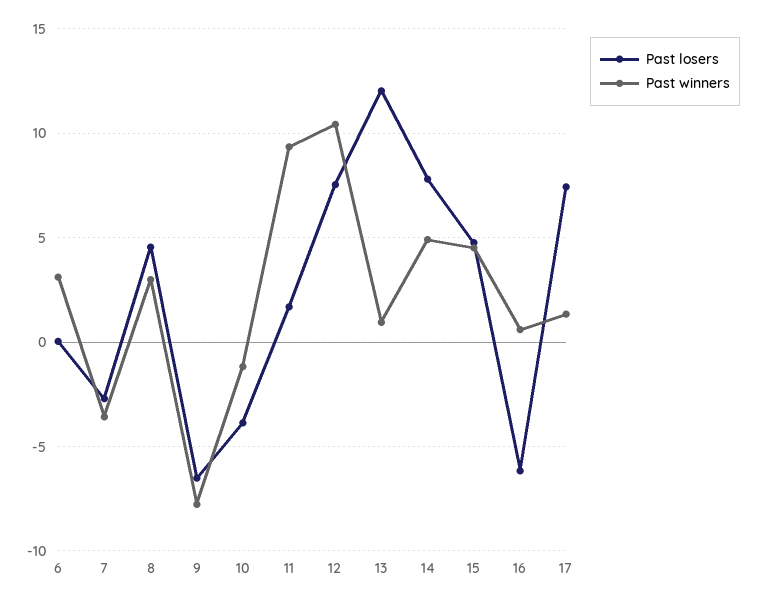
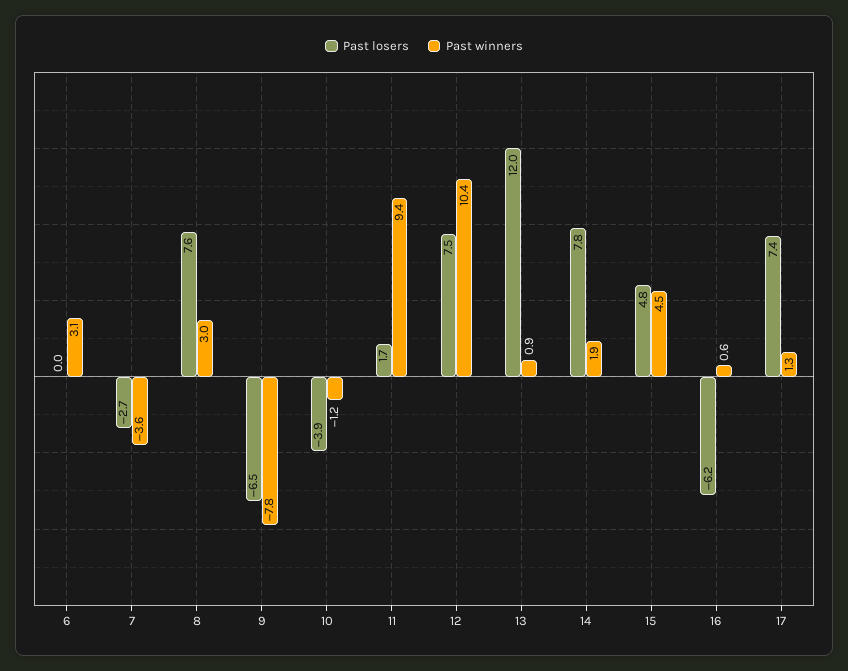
  {
    "Past losers": {
      "6": 0,
      "7": -2.7,
-     "8": 4.5,
+     "8": 7.6,
      "9": -6.5,
      "10": -3.9,
      "11": 1.7,
      "12": 7.5,
      "13": 12,
      "14": 7.8,
      "15": 4.8,
      "16": -6.2,
      "17": 7.4
    },
    "Past winners": {
      "6": 3.1,
      "7": -3.6,
      "8": 3,
      "9": -7.8,
      "10": -1.2,
      "11": 9.4,
      "12": 10.4,
      "13": 0.9,
-     "14": 5,
+     "14": 1.9,
      "15": 4.5,
      "16": 0.6,
      "17": 1.3
    }
  }

